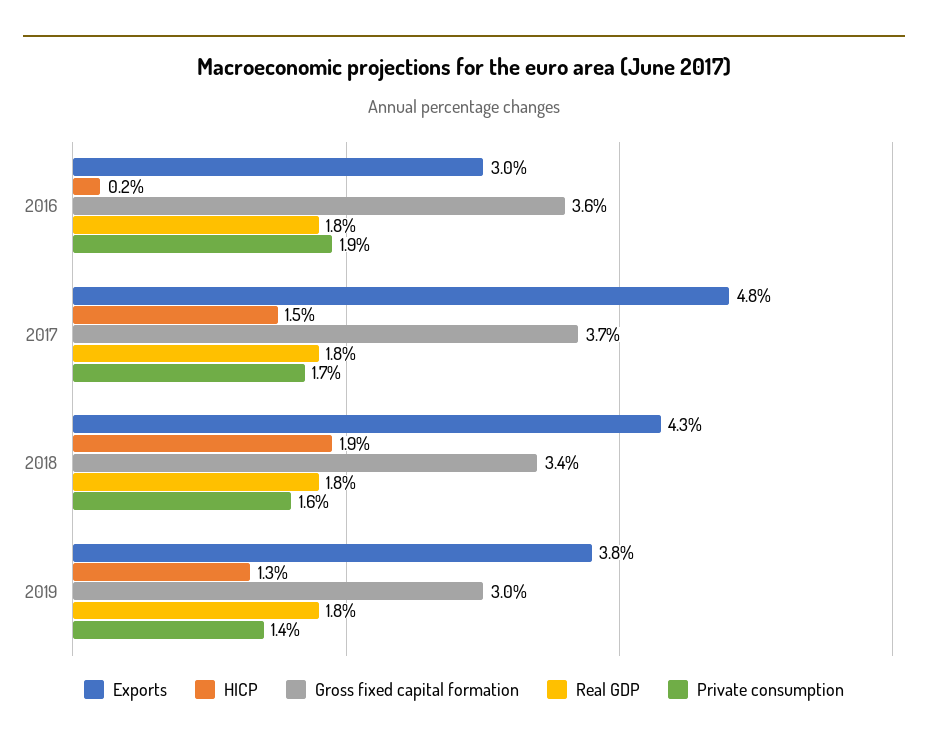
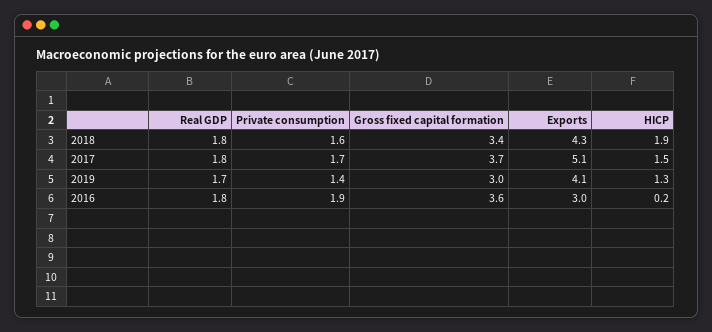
  {
    "Exports": {
      "2016": 3,
-     "2017": 4.8,
+     "2017": 5.1,
      "2018": 4.3,
-     "2019": 3.8
+     "2019": 4.1
    },
    "HICP": {
      "2016": 0.2,
      "2017": 1.5,
      "2018": 1.9,
      "2019": 1.3
    },
    "Gross fixed capital formation": {
      "2016": 3.6,
      "2017": 3.7,
      "2018": 3.4,
      "2019": 3
    },
    "Real GDP": {
      "2016": 1.8,
      "2017": 1.8,
      "2018": 1.8,
-     "2019": 1.8
+     "2019": 1.7
    },
    "Private consumption": {
      "2016": 1.9,
      "2017": 1.7,
      "2018": 1.6,
      "2019": 1.4
    }
  }

